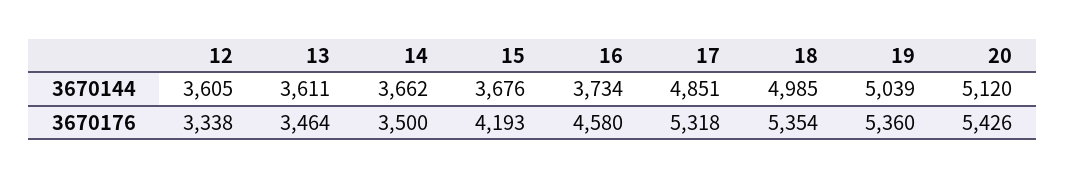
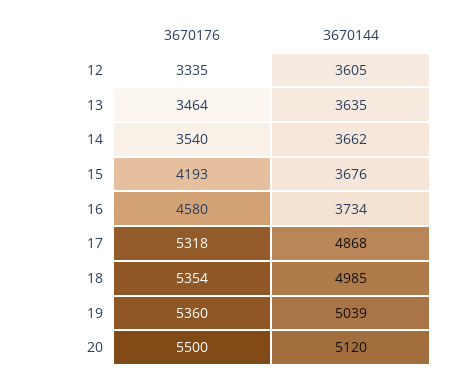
  {
    "12": {
      "3670144": 3605,
-     "3670176": 3338
+     "3670176": 3335
    },
    "13": {
-     "3670144": 3611,
+     "3670144": 3635,
      "3670176": 3464
    },
    "14": {
      "3670144": 3662,
-     "3670176": 3500
+     "3670176": 3540
    },
    "15": {
      "3670144": 3676,
      "3670176": 4193
    },
    "16": {
      "3670144": 3734,
      "3670176": 4580
    },
    "17": {
-     "3670144": 4851,
+     "3670144": 4868,
      "3670176": 5318
    },
    "18": {
      "3670144": 4985,
      "3670176": 5354
    },
    "19": {
      "3670144": 5039,
      "3670176": 5360
    },
    "20": {
      "3670144": 5120,
-     "3670176": 5426
+     "3670176": 5500
    }
  }

